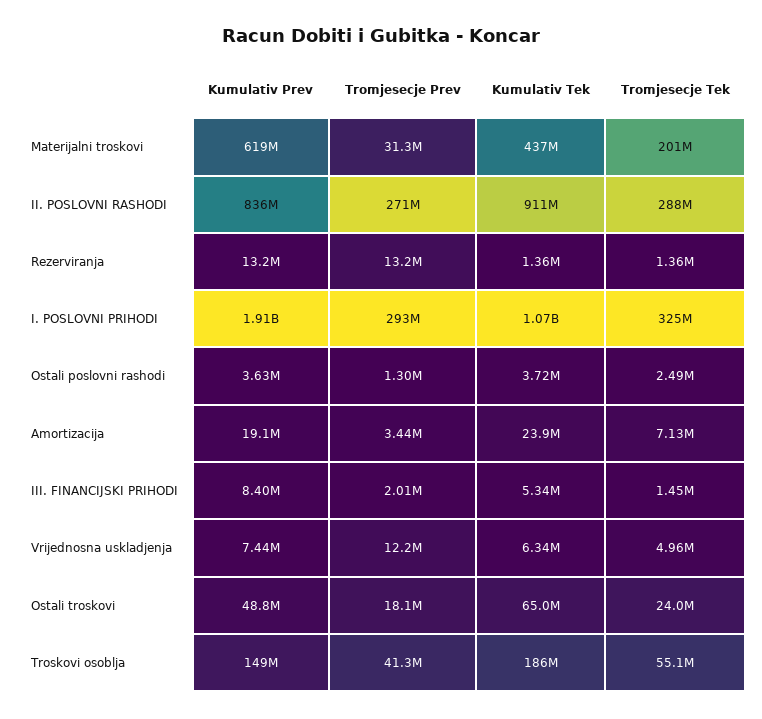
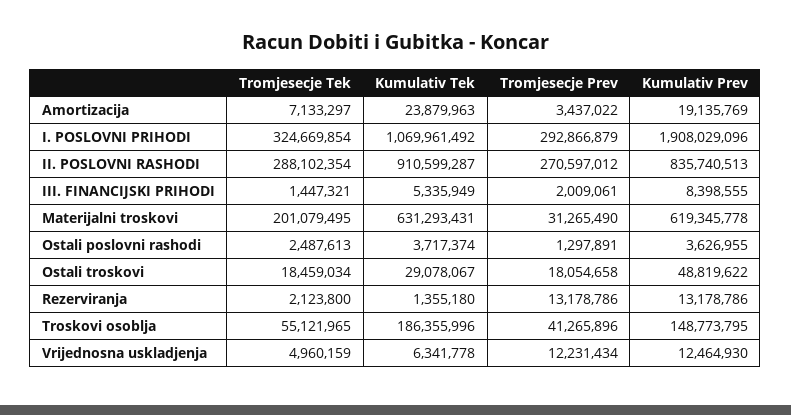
  {
    "Kumulativ Prev": {
      "Materijalni troskovi": 619345778,
      "II. POSLOVNI RASHODI": 835740513,
      "Rezerviranja": 13178786,
      "I. POSLOVNI PRIHODI": 1908029096,
      "Ostali poslovni rashodi": 3626955,
      "Amortizacija": 19135769,
      "III. FINANCIJSKI PRIHODI": 8398555,
-     "Vrijednosna uskladjenja": 7440000,
+     "Vrijednosna uskladjenja": 12464930,
      "Ostali troskovi": 48819622,
      "Troskovi osoblja": 148773795
    },
    "Tromjesecje Prev": {
      "Materijalni troskovi": 31265490,
      "II. POSLOVNI RASHODI": 270597012,
      "Rezerviranja": 13178786,
      "I. POSLOVNI PRIHODI": 292866879,
      "Ostali poslovni rashodi": 1297891,
      "Amortizacija": 3437022,
      "III. FINANCIJSKI PRIHODI": 2009061,
      "Vrijednosna uskladjenja": 12231434,
      "Ostali troskovi": 18054658,
      "Troskovi osoblja": 41265896
    },
    "Kumulativ Tek": {
-     "Materijalni troskovi": 437000000,
+     "Materijalni troskovi": 631293431,
      "II. POSLOVNI RASHODI": 910599287,
      "Rezerviranja": 1355180,
      "I. POSLOVNI PRIHODI": 1069961492,
      "Ostali poslovni rashodi": 3717374,
      "Amortizacija": 23879963,
      "III. FINANCIJSKI PRIHODI": 5335949,
      "Vrijednosna uskladjenja": 6341778,
-     "Ostali troskovi": 65000000,
+     "Ostali troskovi": 29078067,
      "Troskovi osoblja": 186355996
    },
    "Tromjesecje Tek": {
      "Materijalni troskovi": 201079495,
      "II. POSLOVNI RASHODI": 288102354,
-     "Rezerviranja": 1360000,
+     "Rezerviranja": 2123800,
      "I. POSLOVNI PRIHODI": 324669854,
      "Ostali poslovni rashodi": 2487613,
      "Amortizacija": 7133297,
      "III. FINANCIJSKI PRIHODI": 1447321,
      "Vrijednosna uskladjenja": 4960159,
-     "Ostali troskovi": 24000000,
+     "Ostali troskovi": 18459034,
      "Troskovi osoblja": 55121965
    }
  }

